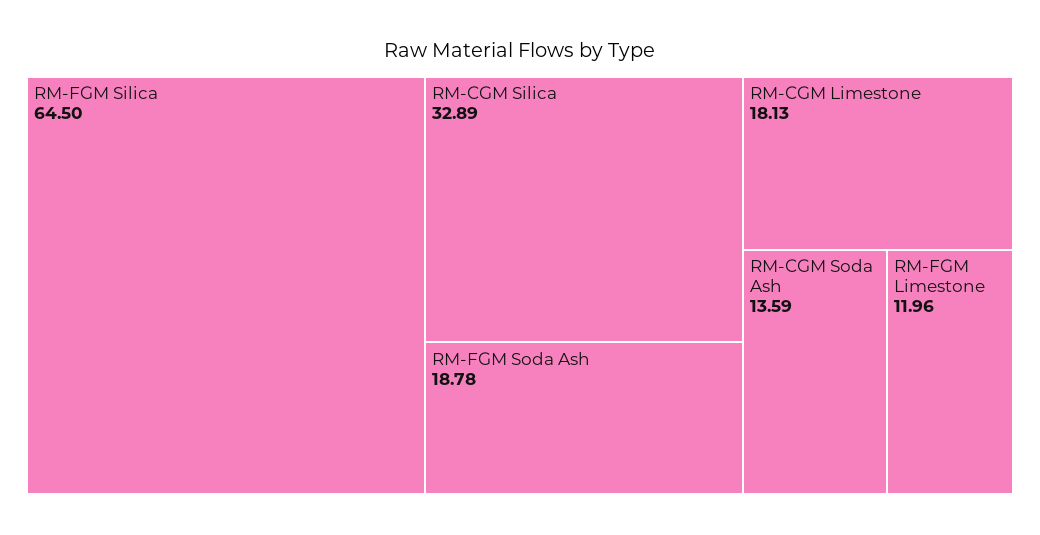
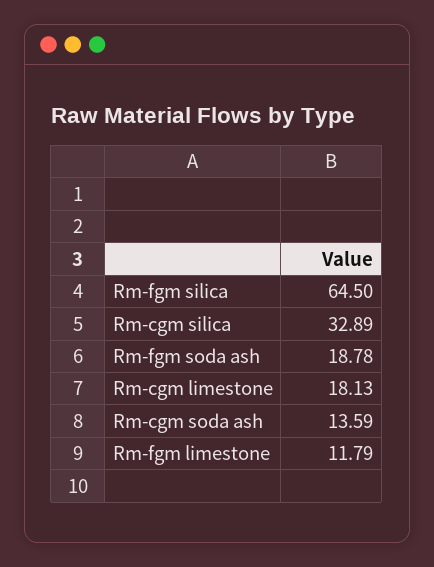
  {
    "RM-FGM Silica": 64.5,
    "RM-CGM Silica": 32.89,
    "RM-FGM Soda Ash": 18.78,
    "RM-CGM Limestone": 18.13,
    "RM-CGM Soda Ash": 13.59,
-   "RM-FGM Limestone": 11.96
+   "RM-FGM Limestone": 11.79
  }

